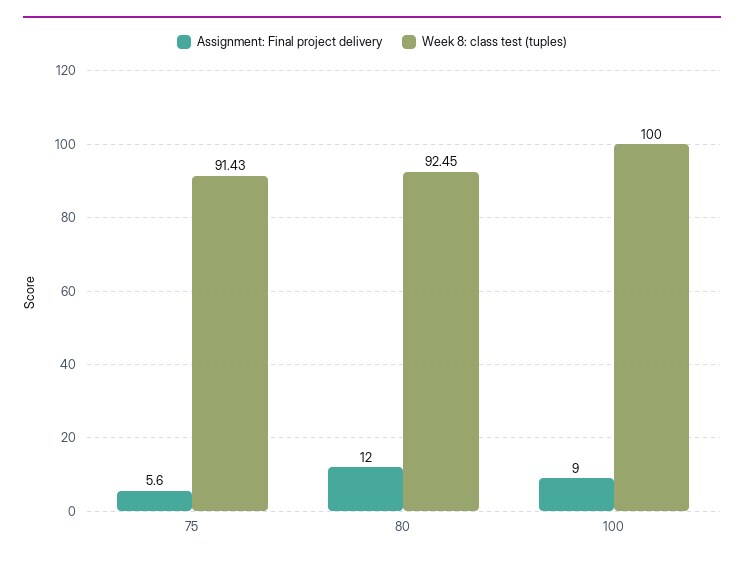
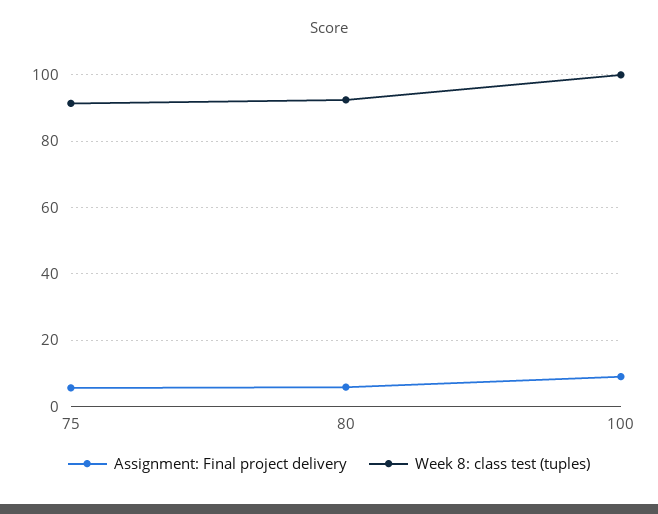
  {
    "Assignment: Final project delivery": {
      "75": 5.6,
-     "80": 12,
+     "80": 6,
      "100": 9
    },
    "Week 8: class test (tuples)": {
      "75": 91.43,
      "80": 92.45,
      "100": 100
    }
  }

